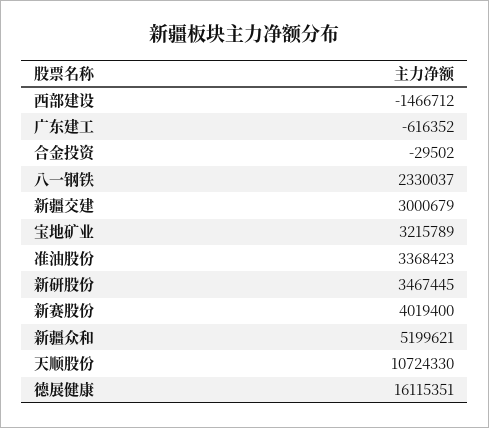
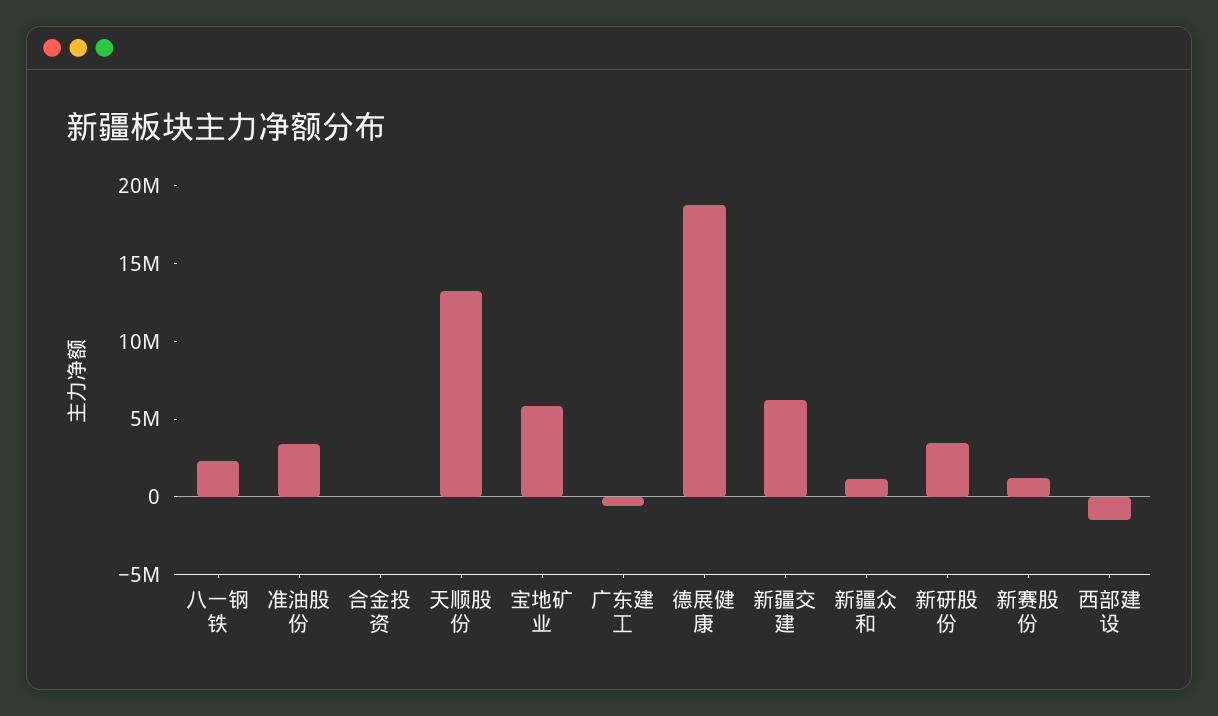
  {
    "西部建设": -1466712,
    "广东建工": -616352,
    "合金投资": -29502,
    "八一钢铁": 2330037,
-   "新疆交建": 3000679,
+   "新疆交建": 6000000,
-   "宝地矿业": 3215789,
+   "宝地矿业": 6000000,
    "准油股份": 3368423,
    "新研股份": 3467445,
-   "新赛股份": 4019400,
+   "新赛股份": 1000000,
-   "新疆众和": 5199621,
+   "新疆众和": 1000000,
-   "天顺股份": 10724330,
+   "天顺股份": 13000000,
-   "德展健康": 16115351
+   "德展健康": 19000000
  }

